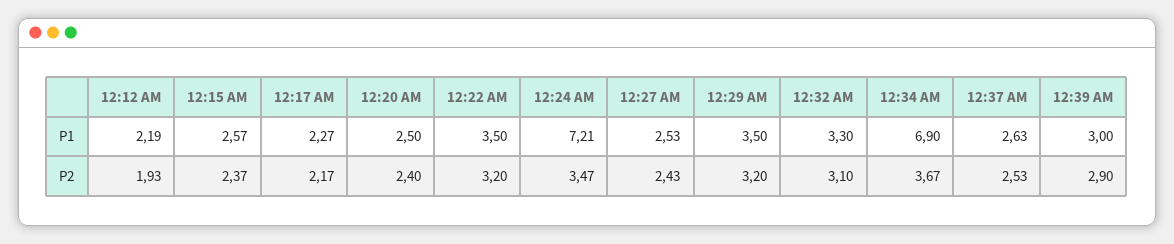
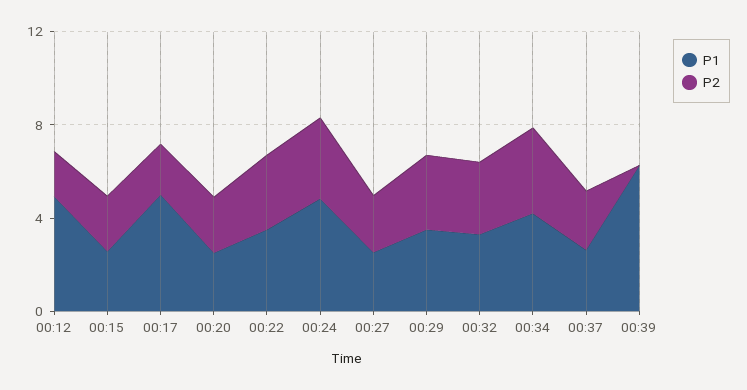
  {
    "P1": {
-     "12:12 AM": 2.19,
+     "12:12 AM": 5,
      "12:15 AM": 2.57,
-     "12:17 AM": 2.27,
+     "12:17 AM": 5,
      "12:20 AM": 2.5,
      "12:22 AM": 3.5,
-     "12:24 AM": 7.21,
+     "12:24 AM": 5,
      "12:27 AM": 2.53,
      "12:29 AM": 3.5,
      "12:32 AM": 3.3,
-     "12:34 AM": 6.9,
+     "12:34 AM": 4,
      "12:37 AM": 2.63,
-     "12:39 AM": 3
+     "12:39 AM": 6
    },
    "P2": {
      "12:12 AM": 1.93,
      "12:15 AM": 2.37,
      "12:17 AM": 2.17,
      "12:20 AM": 2.4,
      "12:22 AM": 3.2,
      "12:24 AM": 3.47,
      "12:27 AM": 2.43,
      "12:29 AM": 3.2,
      "12:32 AM": 3.1,
      "12:34 AM": 3.67,
      "12:37 AM": 2.53,
-     "12:39 AM": 2.9
+     "12:39 AM": 0
    }
  }

